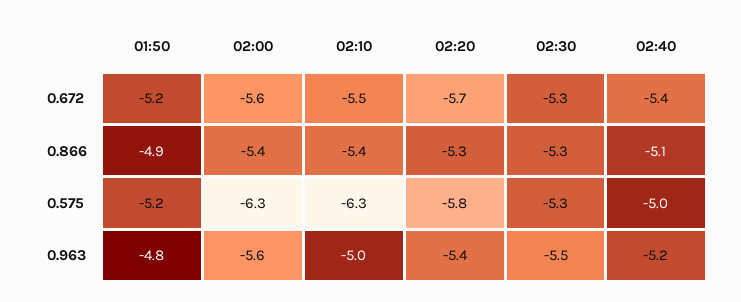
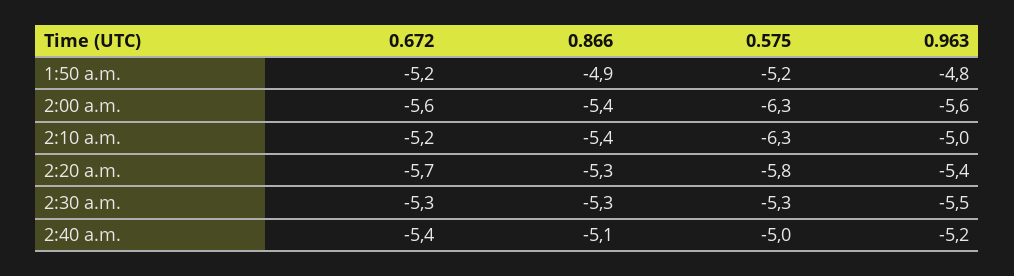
  {
    "01:50": {
      "0.672": -5.2,
      "0.866": -4.9,
      "0.575": -5.2,
      "0.963": -4.8
    },
    "02:00": {
      "0.672": -5.6,
      "0.866": -5.4,
      "0.575": -6.3,
      "0.963": -5.6
    },
    "02:10": {
-     "0.672": -5.5,
+     "0.672": -5.2,
      "0.866": -5.4,
      "0.575": -6.3,
      "0.963": -5
    },
    "02:20": {
      "0.672": -5.7,
      "0.866": -5.3,
      "0.575": -5.8,
      "0.963": -5.4
    },
    "02:30": {
      "0.672": -5.3,
      "0.866": -5.3,
      "0.575": -5.3,
      "0.963": -5.5
    },
    "02:40": {
      "0.672": -5.4,
      "0.866": -5.1,
      "0.575": -5,
      "0.963": -5.2
    }
  }

